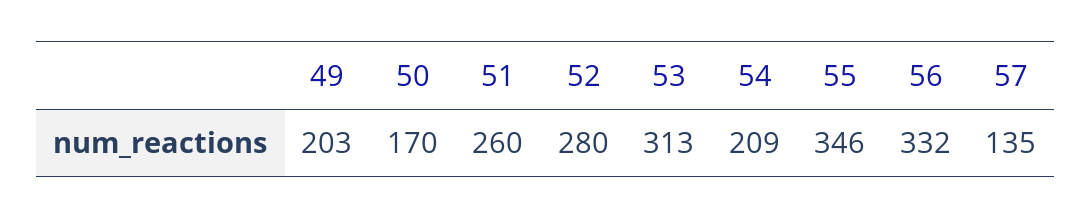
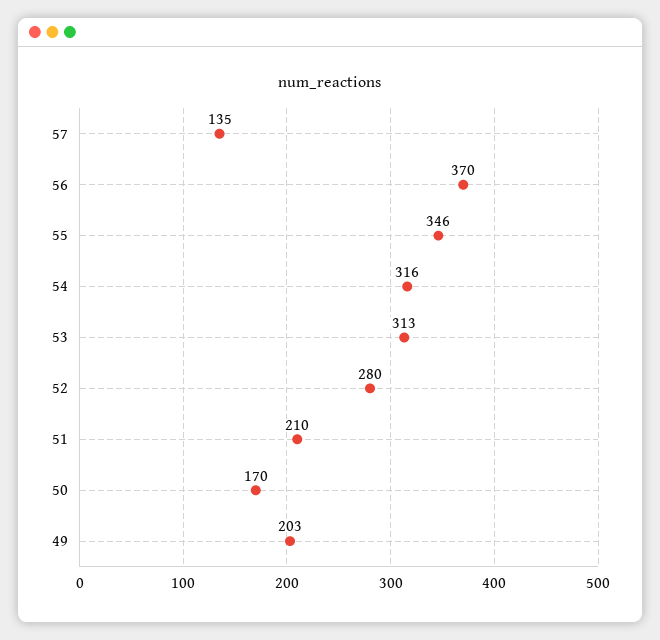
  {
    "49": 203,
    "50": 170,
-   "51": 260,
+   "51": 210,
    "52": 280,
    "53": 313,
-   "54": 209,
+   "54": 316,
    "55": 346,
-   "56": 332,
+   "56": 370,
    "57": 135
  }

